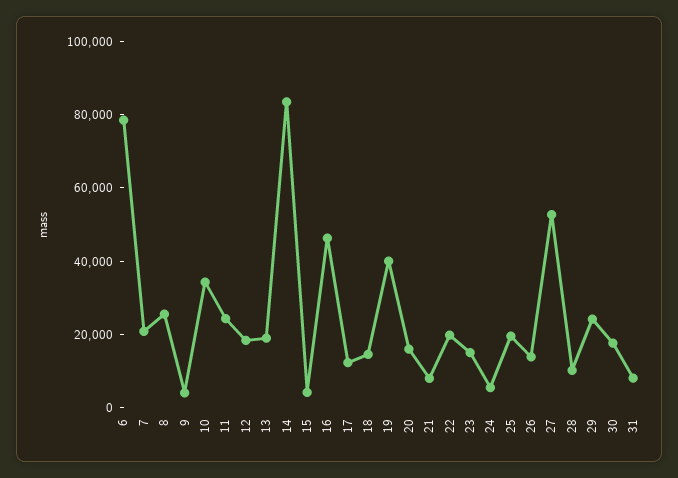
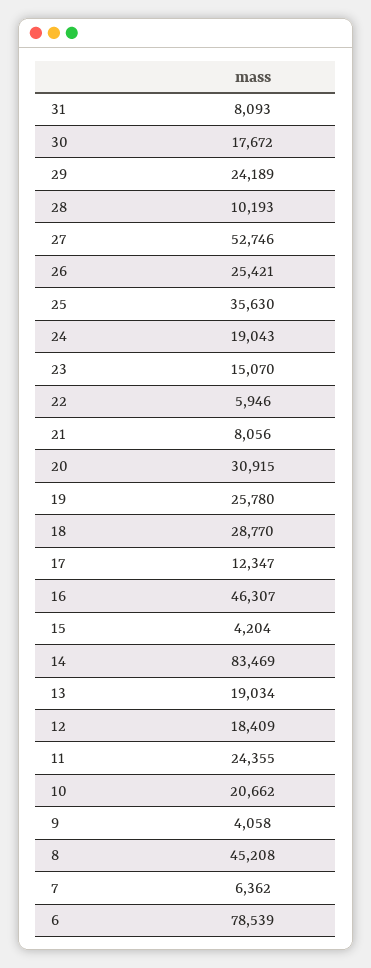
  {
    "6": 78539,
-   "7": 20000,
+   "7": 6362,
-   "8": 25000,
+   "8": 45208,
    "9": 4058,
-   "10": 35000,
+   "10": 20662,
    "11": 24355,
    "12": 18409,
    "13": 19034,
    "14": 83469,
    "15": 4204,
    "16": 46307,
    "17": 12347,
-   "18": 15000,
+   "18": 28770,
-   "19": 40000,
+   "19": 25780,
-   "20": 15000,
+   "20": 30915,
    "21": 8056,
-   "22": 20000,
+   "22": 5946,
    "23": 15070,
-   "24": 5000,
+   "24": 19043,
-   "25": 20000,
+   "25": 35630,
-   "26": 15000,
+   "26": 25421,
    "27": 52746,
    "28": 10193,
    "29": 24189,
    "30": 17672,
    "31": 8093
  }

